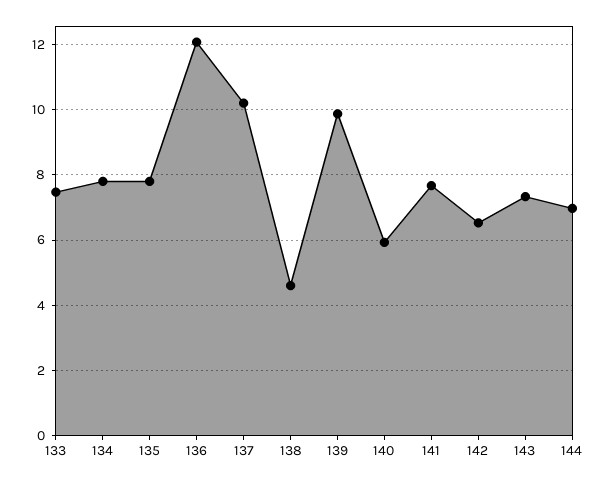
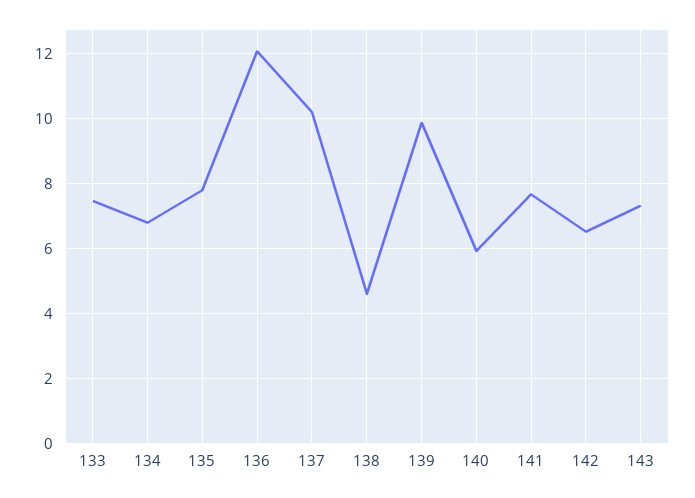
  {
    "133": 7.4,
-   "134": 7.8,
+   "134": 6.8,
    "135": 7.8,
    "136": 12,
    "137": 10.2,
    "138": 4.6,
    "139": 9.8,
    "140": 6,
    "141": 7.6,
    "142": 6.6,
-   "143": 7.4,
+   "143": 7.4
-   "144": 7
  }

